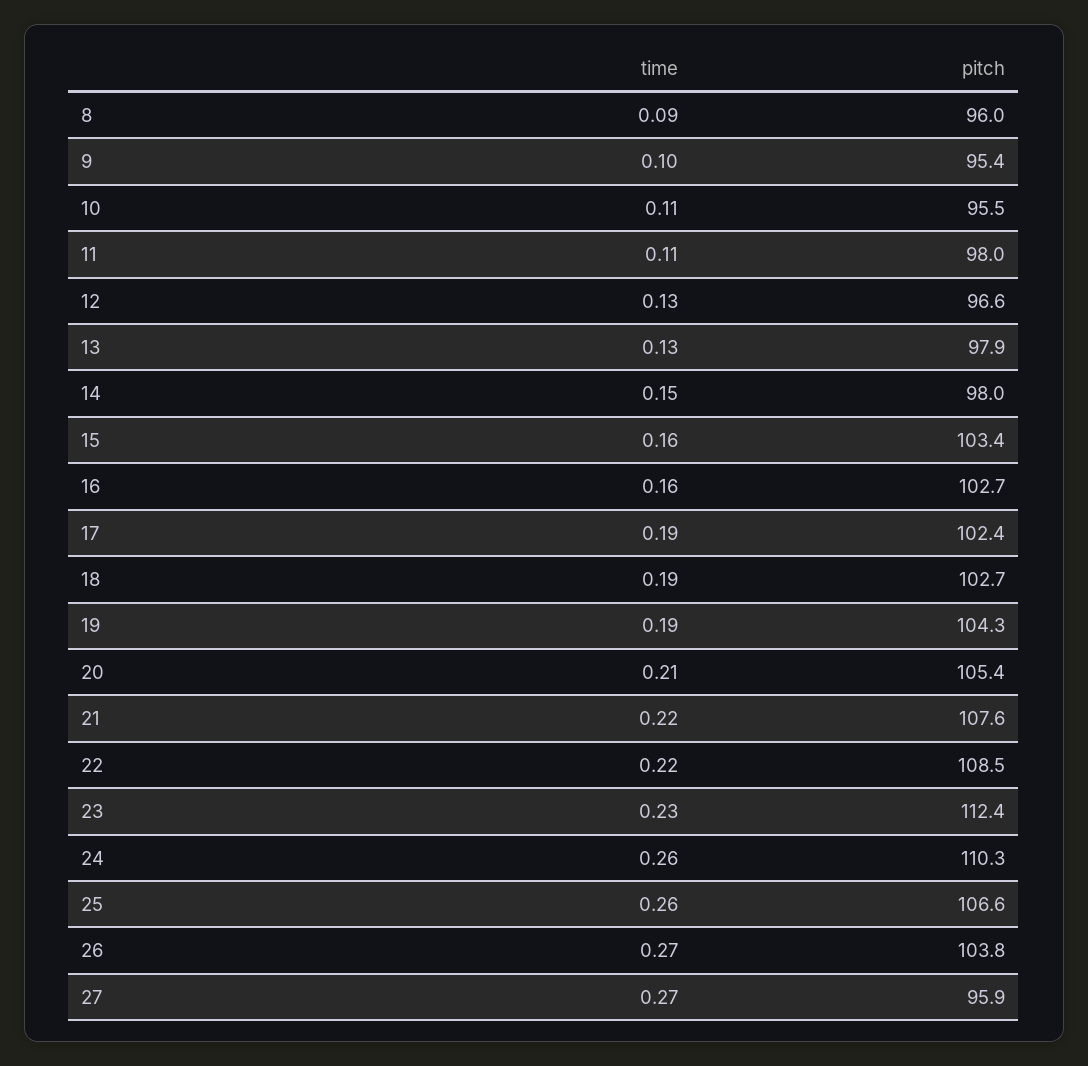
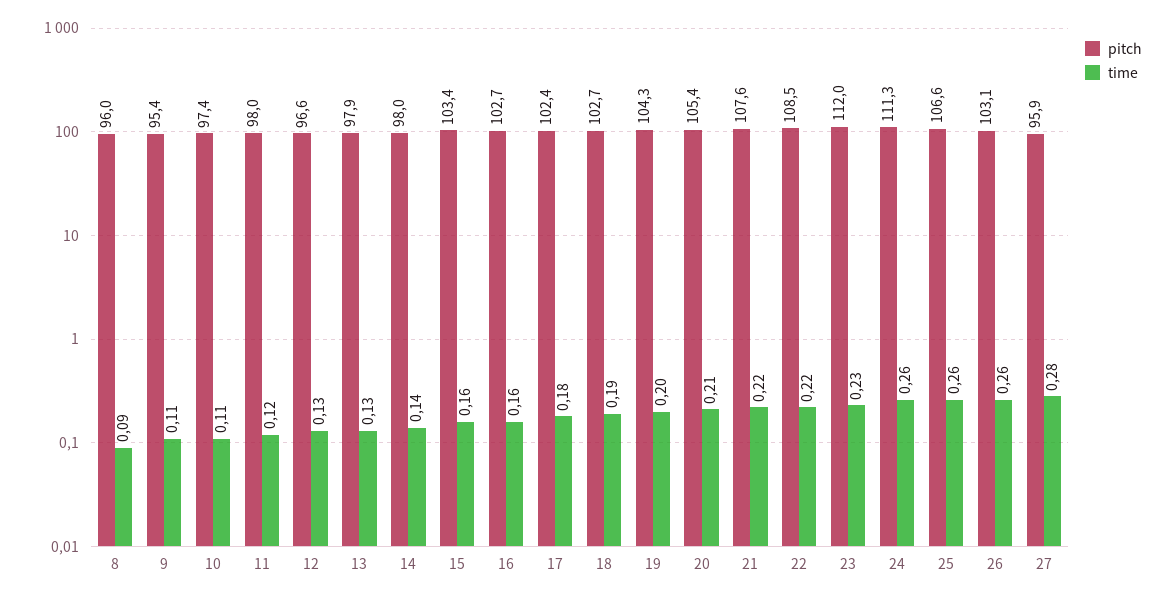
  {
    "time": {
      "8": 0.09,
-     "9": 0.1,
+     "9": 0.11,
      "10": 0.11,
-     "11": 0.11,
+     "11": 0.12,
      "12": 0.13,
      "13": 0.13,
-     "14": 0.15,
+     "14": 0.14,
      "15": 0.16,
      "16": 0.16,
-     "17": 0.19,
+     "17": 0.18,
      "18": 0.19,
-     "19": 0.19,
+     "19": 0.2,
      "20": 0.21,
      "21": 0.22,
      "22": 0.22,
      "23": 0.23,
      "24": 0.26,
      "25": 0.26,
-     "26": 0.27,
+     "26": 0.26,
-     "27": 0.27
+     "27": 0.28
    },
    "pitch": {
      "8": 96,
      "9": 95.4,
-     "10": 95.5,
+     "10": 97.4,
      "11": 98,
      "12": 96.6,
      "13": 97.9,
      "14": 98,
      "15": 103.4,
      "16": 102.7,
      "17": 102.4,
      "18": 102.7,
      "19": 104.3,
      "20": 105.4,
      "21": 107.6,
      "22": 108.5,
-     "23": 112.4,
+     "23": 112,
-     "24": 110.3,
+     "24": 111.3,
      "25": 106.6,
-     "26": 103.8,
+     "26": 103.1,
      "27": 95.9
    }
  }

